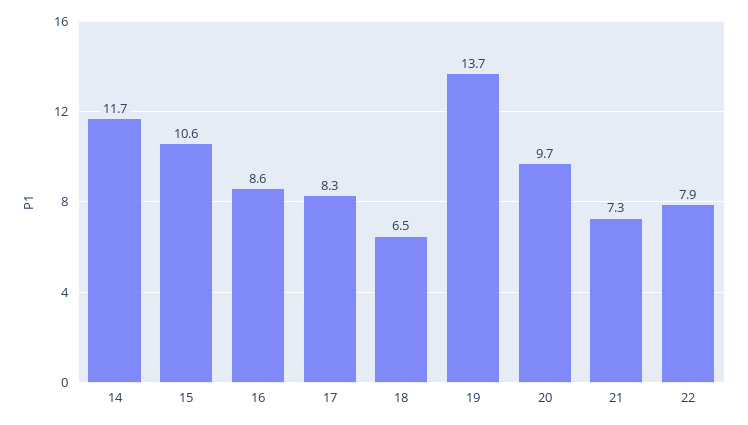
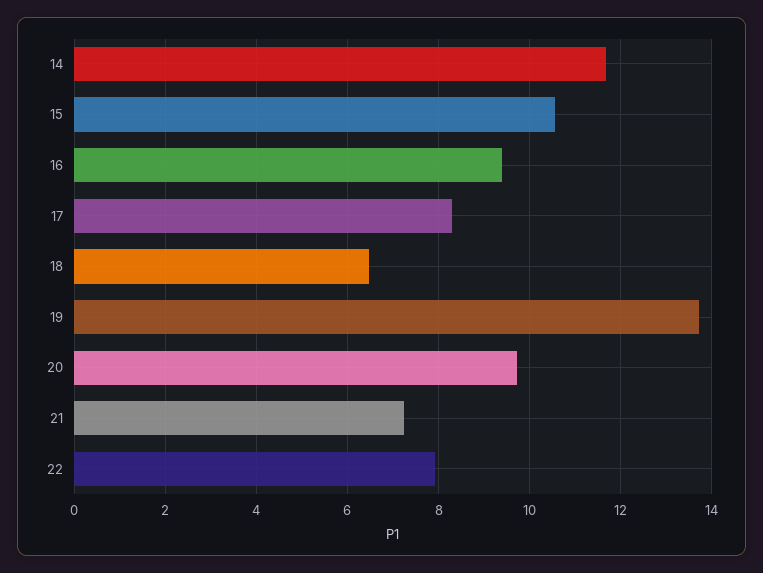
  {
    "14": 11.7,
    "15": 10.6,
-   "16": 8.6,
+   "16": 9.4,
    "17": 8.3,
    "18": 6.5,
    "19": 13.7,
    "20": 9.7,
    "21": 7.3,
    "22": 7.9
  }

